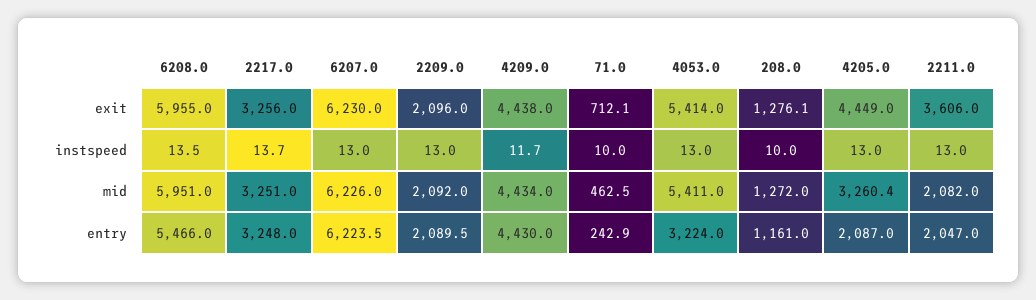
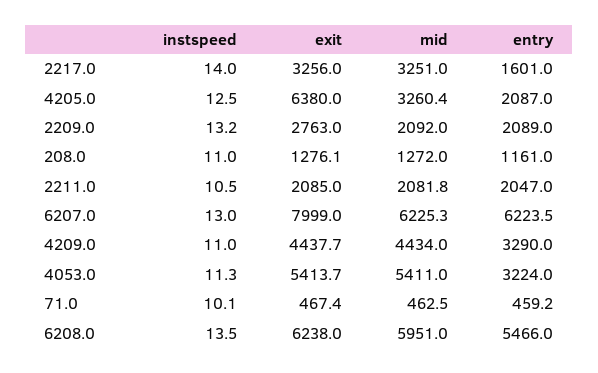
  {
    "6208.0": {
-     "exit": 5955,
+     "exit": 6238,
      "instspeed": 13.5,
      "mid": 5951,
      "entry": 5466
    },
    "2217.0": {
      "exit": 3256,
-     "instspeed": 13.7,
+     "instspeed": 14,
      "mid": 3251,
-     "entry": 3248
+     "entry": 1601
    },
    "6207.0": {
-     "exit": 6230,
+     "exit": 7999,
      "instspeed": 13,
-     "mid": 6226,
+     "mid": 6225.3,
      "entry": 6223.5
    },
    "2209.0": {
-     "exit": 2096,
+     "exit": 2763,
-     "instspeed": 13,
+     "instspeed": 13.2,
      "mid": 2092,
-     "entry": 2089.5
+     "entry": 2089
    },
    "4209.0": {
-     "exit": 4438,
+     "exit": 4437.7,
-     "instspeed": 11.7,
+     "instspeed": 11,
      "mid": 4434,
-     "entry": 4430
+     "entry": 3290
    },
    "71.0": {
-     "exit": 712.1,
+     "exit": 467.4,
-     "instspeed": 10,
+     "instspeed": 10.1,
      "mid": 462.5,
-     "entry": 242.9
+     "entry": 459.2
    },
    "4053.0": {
-     "exit": 5414,
+     "exit": 5413.7,
-     "instspeed": 13,
+     "instspeed": 11.3,
      "mid": 5411,
      "entry": 3224
    },
    "208.0": {
      "exit": 1276.1,
-     "instspeed": 10,
+     "instspeed": 11,
      "mid": 1272,
      "entry": 1161
    },
    "4205.0": {
-     "exit": 4449,
+     "exit": 6380,
-     "instspeed": 13,
+     "instspeed": 12.5,
      "mid": 3260.4,
      "entry": 2087
    },
    "2211.0": {
-     "exit": 3606,
+     "exit": 2085,
-     "instspeed": 13,
+     "instspeed": 10.5,
-     "mid": 2082,
+     "mid": 2081.8,
      "entry": 2047
    }
  }

